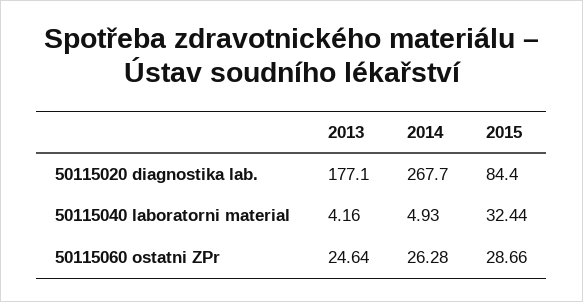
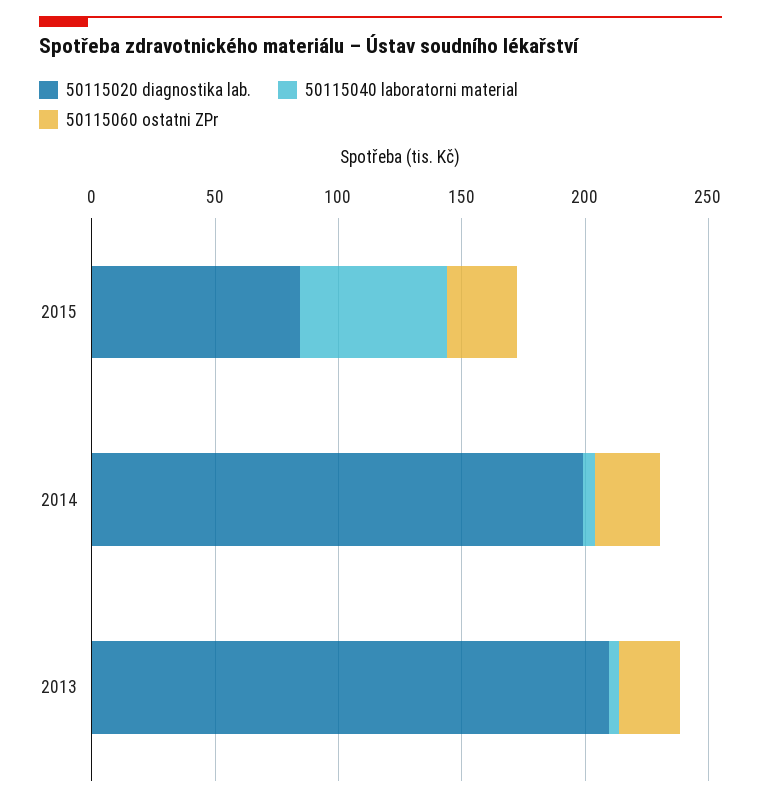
  {
    "50115020 diagnostika lab.": {
-     "2013": 177.1,
+     "2013": 210,
-     "2014": 267.7,
+     "2014": 200,
      "2015": 84.4
    },
    "50115040 laboratorni material": {
      "2013": 4.16,
      "2014": 4.93,
-     "2015": 32.44
+     "2015": 60
    },
    "50115060 ostatni ZPr": {
      "2013": 24.64,
      "2014": 26.28,
      "2015": 28.66
    }
  }

